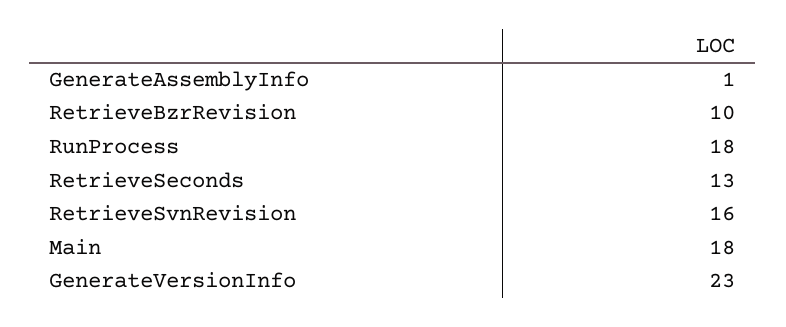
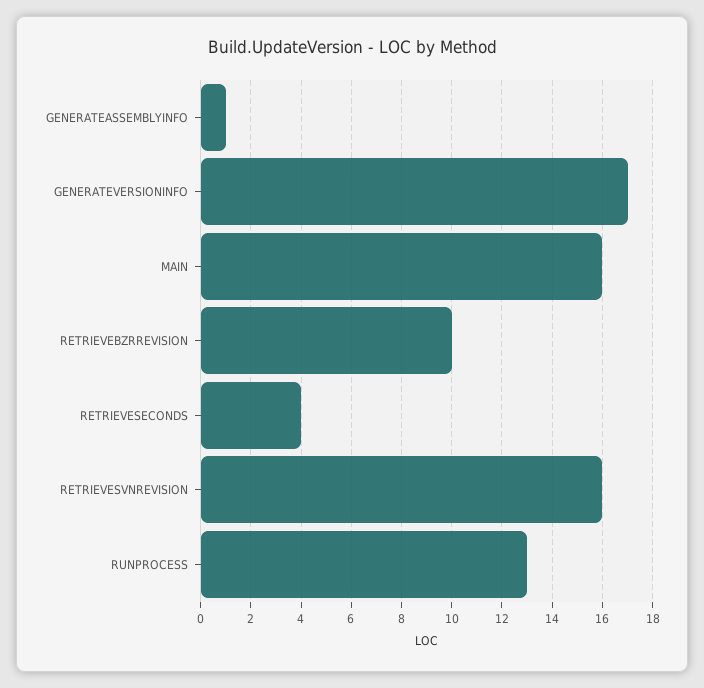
  {
    "GenerateAssemblyInfo": 1,
    "RetrieveBzrRevision": 10,
-   "RunProcess": 18,
+   "RunProcess": 13,
-   "RetrieveSeconds": 13,
+   "RetrieveSeconds": 4,
    "RetrieveSvnRevision": 16,
-   "Main": 18,
+   "Main": 16,
-   "GenerateVersionInfo": 23
+   "GenerateVersionInfo": 17
  }

